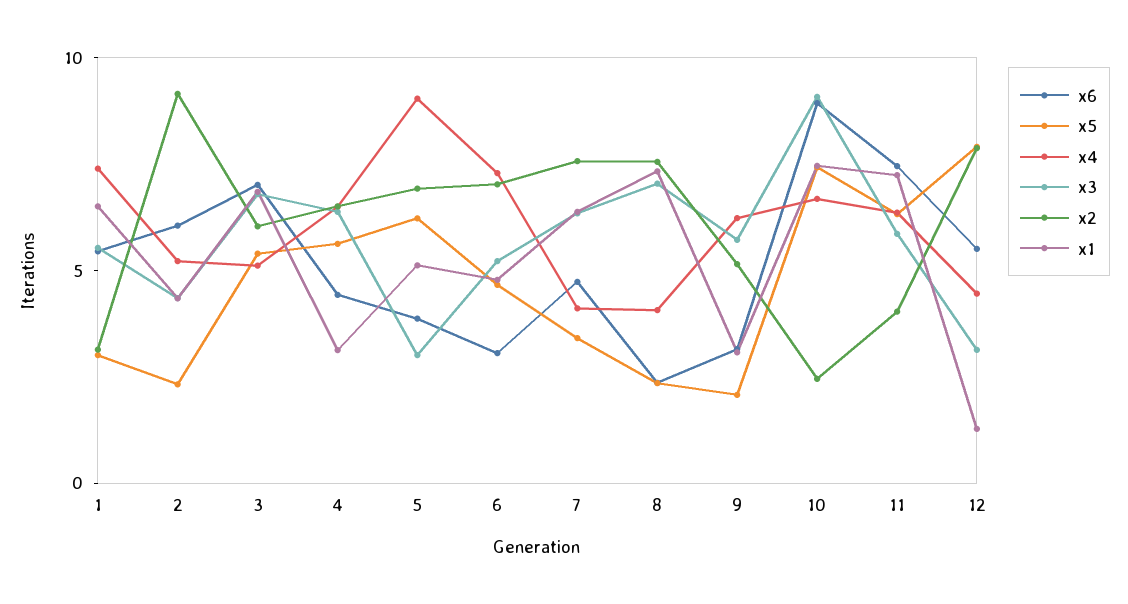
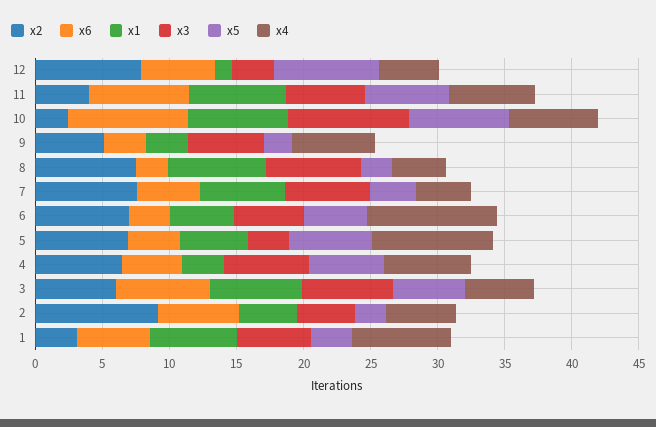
  {
    "x6": {
      "1": 5,
      "2": 6,
      "3": 7,
      "4": 4,
      "5": 4,
      "6": 3,
      "7": 5,
      "8": 2,
      "9": 3,
      "10": 9,
      "11": 7,
      "12": 5
    },
    "x5": {
      "1": 3,
      "2": 2,
      "3": 5,
      "4": 6,
      "5": 6,
      "6": 5,
      "7": 3,
      "8": 2,
      "9": 2,
      "10": 7,
      "11": 6,
      "12": 8
    },
    "x4": {
      "1": 7,
      "2": 5,
      "3": 5,
      "4": 6,
      "5": 9,
-     "6": 7,
+     "6": 10,
      "7": 4,
      "8": 4,
      "9": 6,
      "10": 7,
      "11": 6,
      "12": 4
    },
    "x3": {
      "1": 6,
      "2": 4,
      "3": 7,
      "4": 6,
      "5": 3,
      "6": 5,
      "7": 6,
      "8": 7,
      "9": 6,
      "10": 9,
      "11": 6,
      "12": 3
    },
    "x2": {
      "1": 3,
      "2": 9,
      "3": 6,
      "4": 7,
      "5": 7,
      "6": 7,
      "7": 8,
      "8": 8,
      "9": 5,
      "10": 2,
      "11": 4,
      "12": 8
    },
    "x1": {
      "1": 6,
      "2": 4,
      "3": 7,
      "4": 3,
      "5": 5,
      "6": 5,
      "7": 6,
      "8": 7,
      "9": 3,
      "10": 7,
      "11": 7,
      "12": 1
    }
  }

